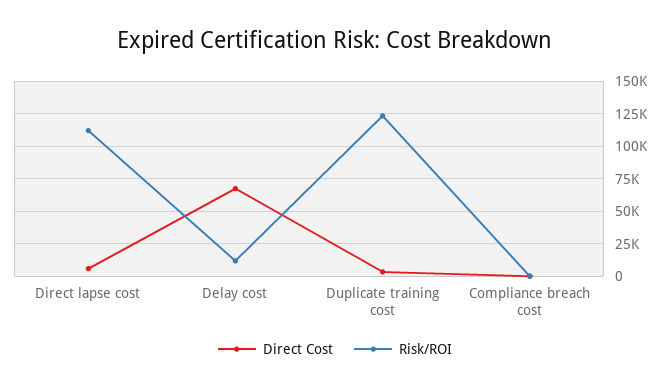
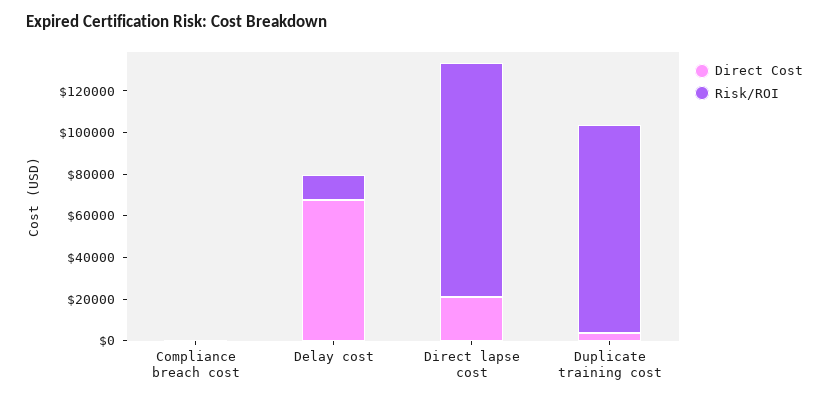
  {
    "Direct Cost": {
-     "Direct lapse cost": 5000,
+     "Direct lapse cost": 20000,
      "Delay cost": 70000,
      "Duplicate training cost": 5000,
      "Compliance breach cost": 0
    },
    "Risk/ROI": {
      "Direct lapse cost": 110000,
      "Delay cost": 10000,
-     "Duplicate training cost": 125000,
+     "Duplicate training cost": 100000,
      "Compliance breach cost": 0
    }
  }

